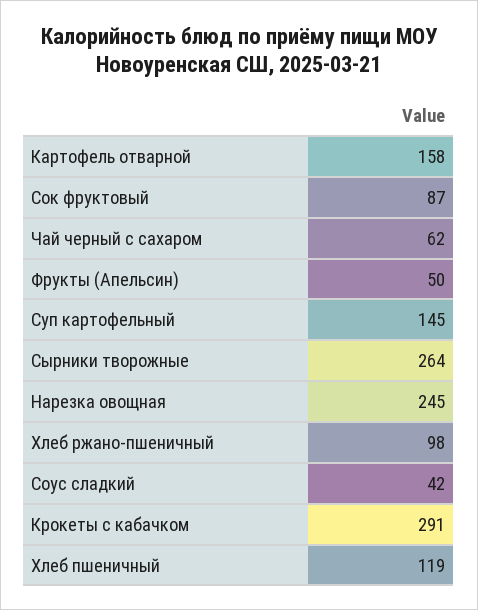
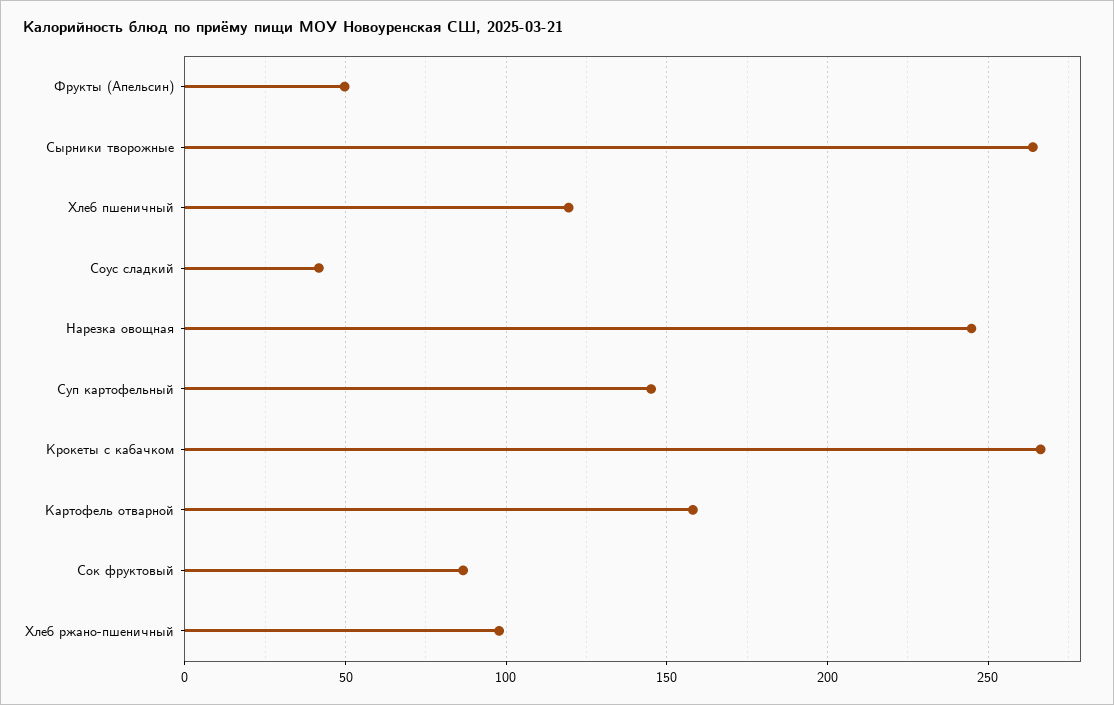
  {
    "Картофель отварной": 158,
    "Сок фруктовый": 87,
-   "Чай черный с сахаром": 62,
    "Фрукты (Апельсин)": 50,
    "Суп картофельный": 145,
    "Сырники творожные": 264,
    "Нарезка овощная": 245,
    "Хлеб ржано-пшеничный": 98,
    "Соус сладкий": 42,
-   "Крокеты с кабачком": 291,
+   "Крокеты с кабачком": 265,
    "Хлеб пшеничный": 119
  }

